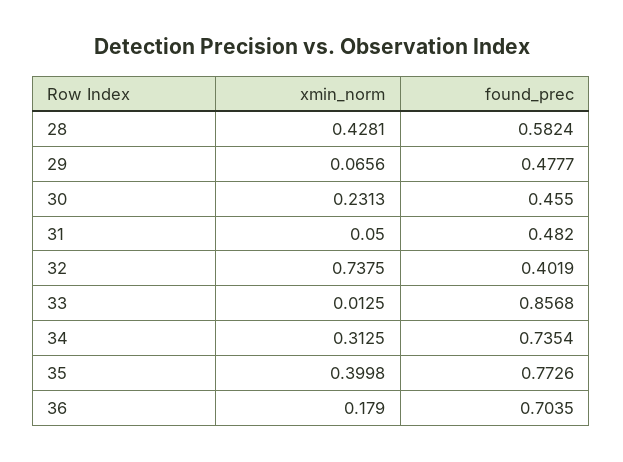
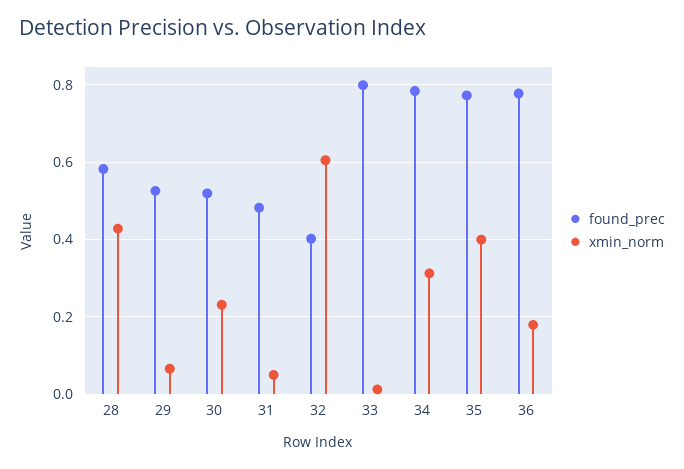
  {
    "xmin_norm": {
      "28": 0.4281,
      "29": 0.0656,
      "30": 0.2313,
      "31": 0.05,
-     "32": 0.7375,
+     "32": 0.6,
      "33": 0.0125,
      "34": 0.3125,
      "35": 0.3998,
      "36": 0.179
    },
    "found_prec": {
      "28": 0.5824,
-     "29": 0.4777,
+     "29": 0.52,
-     "30": 0.455,
+     "30": 0.52,
      "31": 0.482,
      "32": 0.4019,
-     "33": 0.8568,
+     "33": 0.8,
-     "34": 0.7354,
+     "34": 0.78,
      "35": 0.7726,
-     "36": 0.7035
+     "36": 0.78
    }
  }

